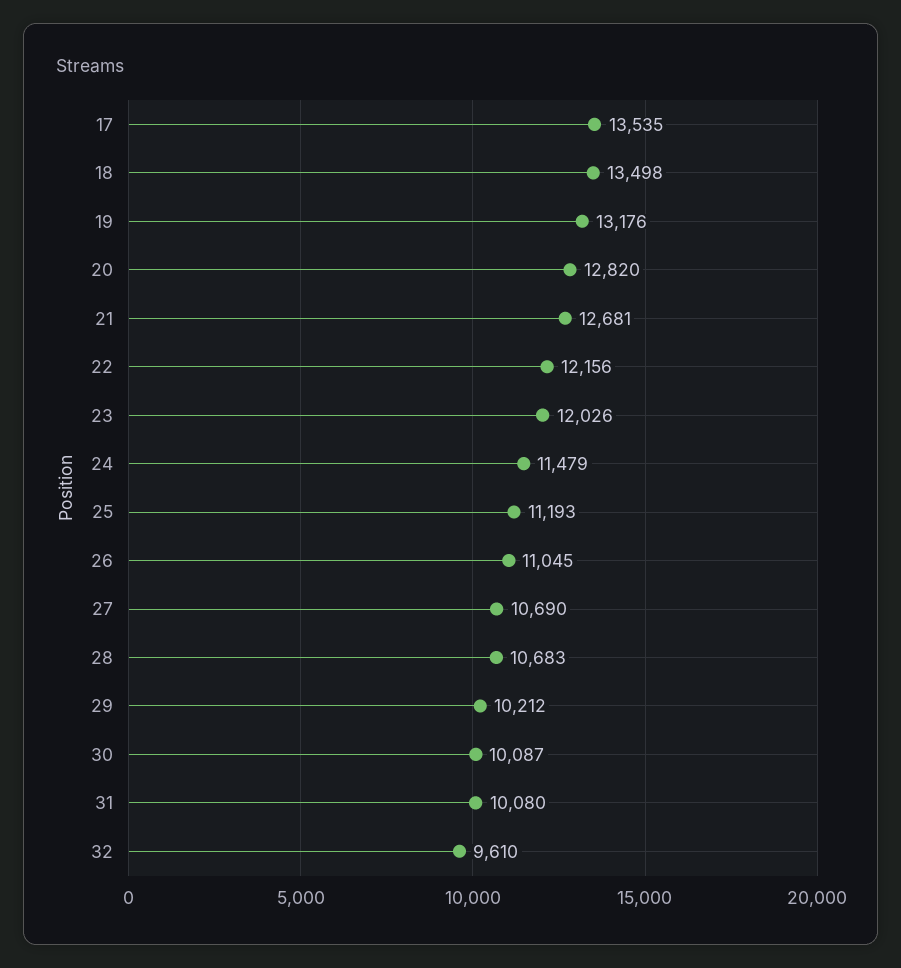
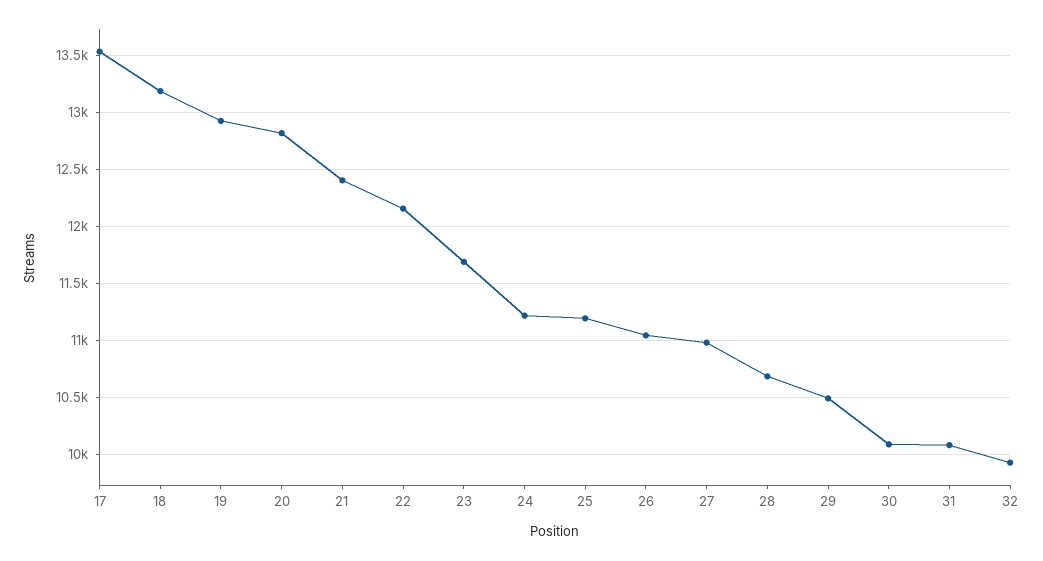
  {
    "17": 13535,
-   "18": 13498,
+   "18": 13200,
-   "19": 13176,
+   "19": 12900,
    "20": 12820,
-   "21": 12681,
+   "21": 12400,
    "22": 12156,
-   "23": 12026,
+   "23": 11700,
-   "24": 11479,
+   "24": 11200,
    "25": 11193,
    "26": 11045,
-   "27": 10690,
+   "27": 11000,
    "28": 10683,
-   "29": 10212,
+   "29": 10500,
    "30": 10087,
    "31": 10080,
-   "32": 9610
+   "32": 9900
  }

